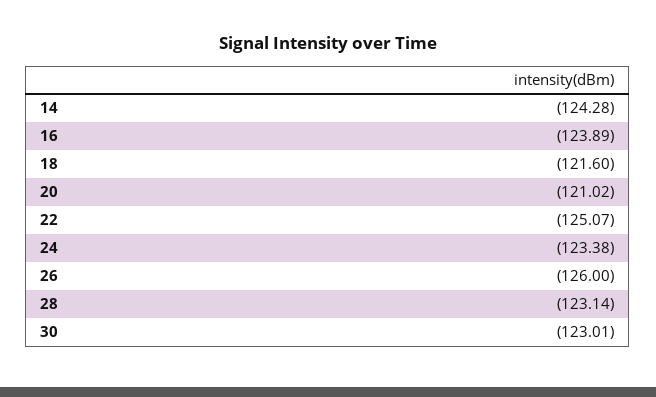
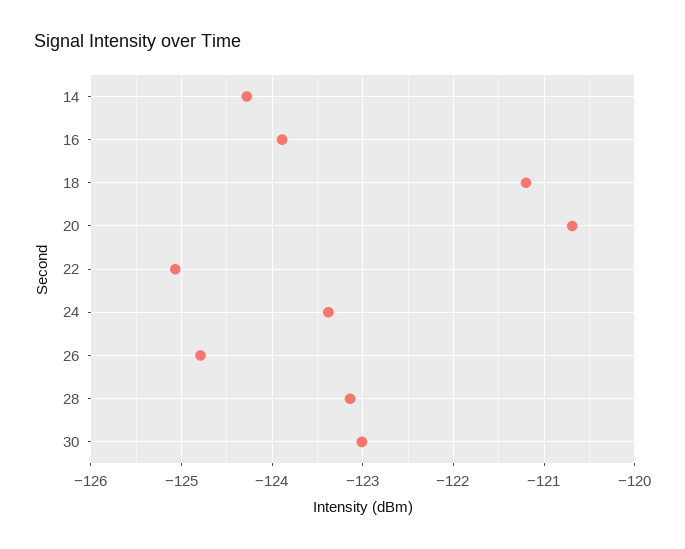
  {
    "14": -124.28,
    "16": -123.89,
-   "18": -121.6,
+   "18": -121.2,
-   "20": -121.02,
+   "20": -120.7,
    "22": -125.07,
    "24": -123.38,
-   "26": -126,
+   "26": -124.8,
    "28": -123.14,
    "30": -123.01
  }

